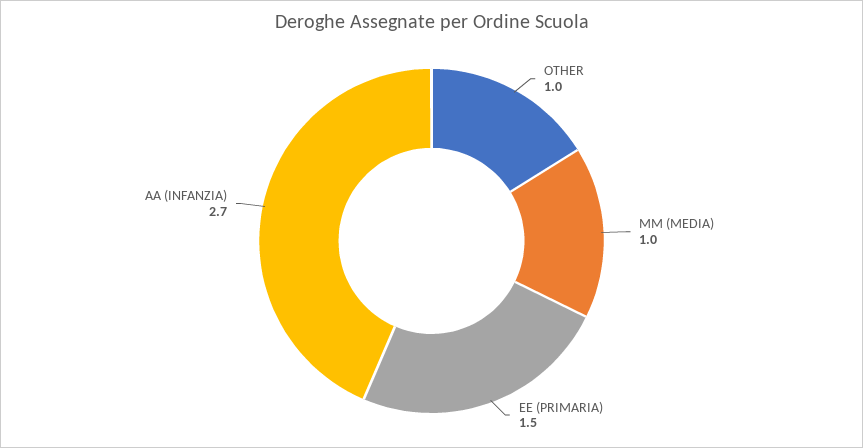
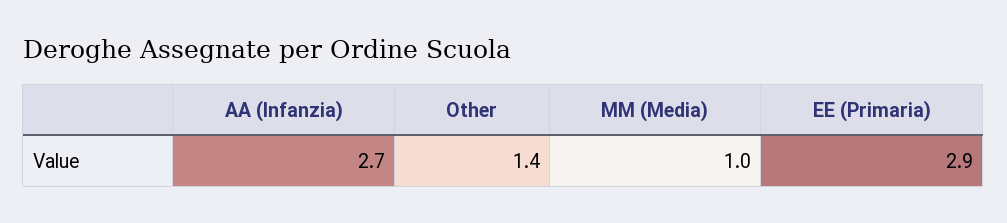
  {
-   "OTHER": 1,
+   "OTHER": 1.4,
    "MM (MEDIA)": 1,
-   "EE (PRIMARIA)": 1.5,
+   "EE (PRIMARIA)": 2.9,
    "AA (INFANZIA)": 2.7
  }

